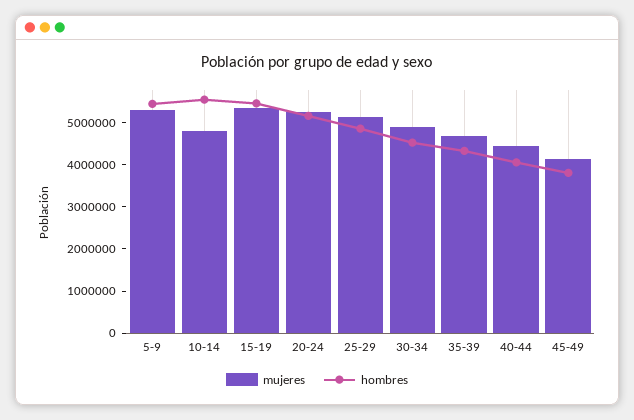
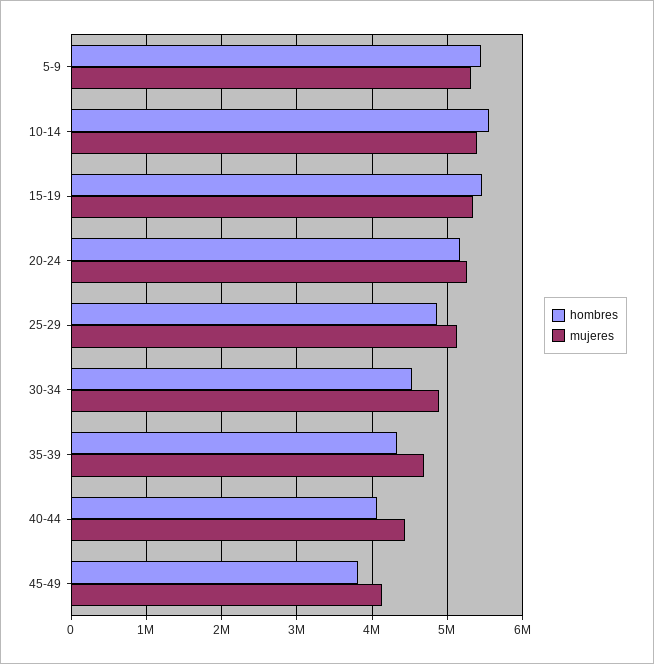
  {
    "mujeres": {
      "5-9": 5300000,
-     "10-14": 4800000,
+     "10-14": 5400000,
      "15-19": 5300000,
      "20-24": 5300000,
      "25-29": 5100000,
      "30-34": 4900000,
      "35-39": 4700000,
      "40-44": 4400000,
      "45-49": 4100000
    },
    "hombres": {
      "5-9": 5500000,
      "10-14": 5600000,
      "15-19": 5500000,
      "20-24": 5200000,
      "25-29": 4900000,
      "30-34": 4500000,
      "35-39": 4300000,
      "40-44": 4100000,
      "45-49": 3800000
    }
  }

